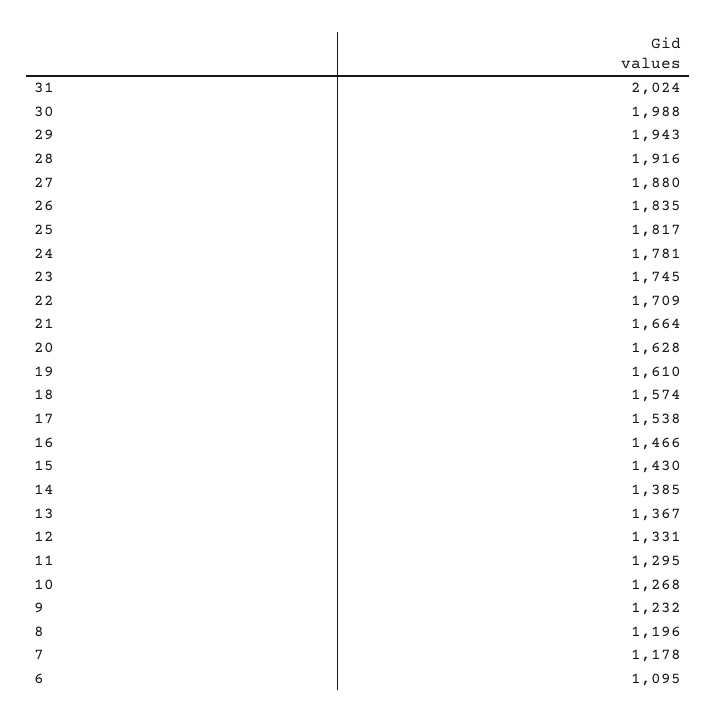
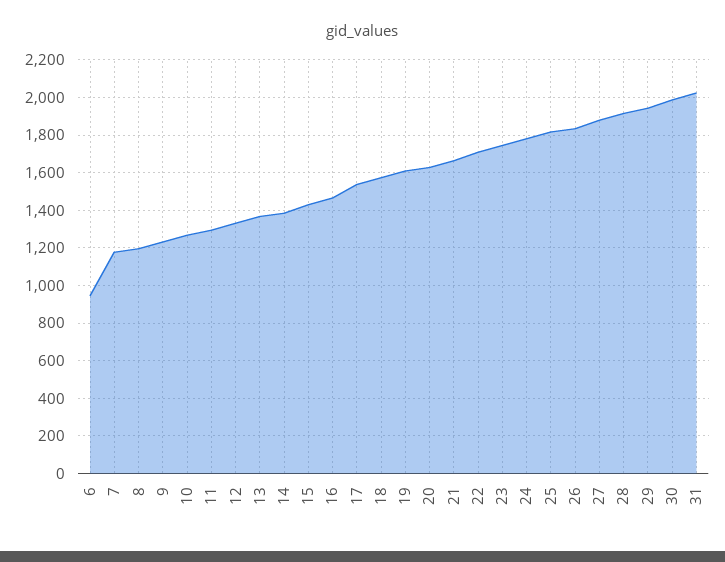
  {
    "31": 2024,
    "30": 1988,
    "29": 1943,
    "28": 1916,
    "27": 1880,
    "26": 1835,
    "25": 1817,
    "24": 1781,
    "23": 1745,
    "22": 1709,
    "21": 1664,
    "20": 1628,
    "19": 1610,
    "18": 1574,
    "17": 1538,
    "16": 1466,
    "15": 1430,
    "14": 1385,
    "13": 1367,
    "12": 1331,
    "11": 1295,
    "10": 1268,
    "9": 1232,
    "8": 1196,
    "7": 1178,
-   "6": 1095
+   "6": 950
  }

